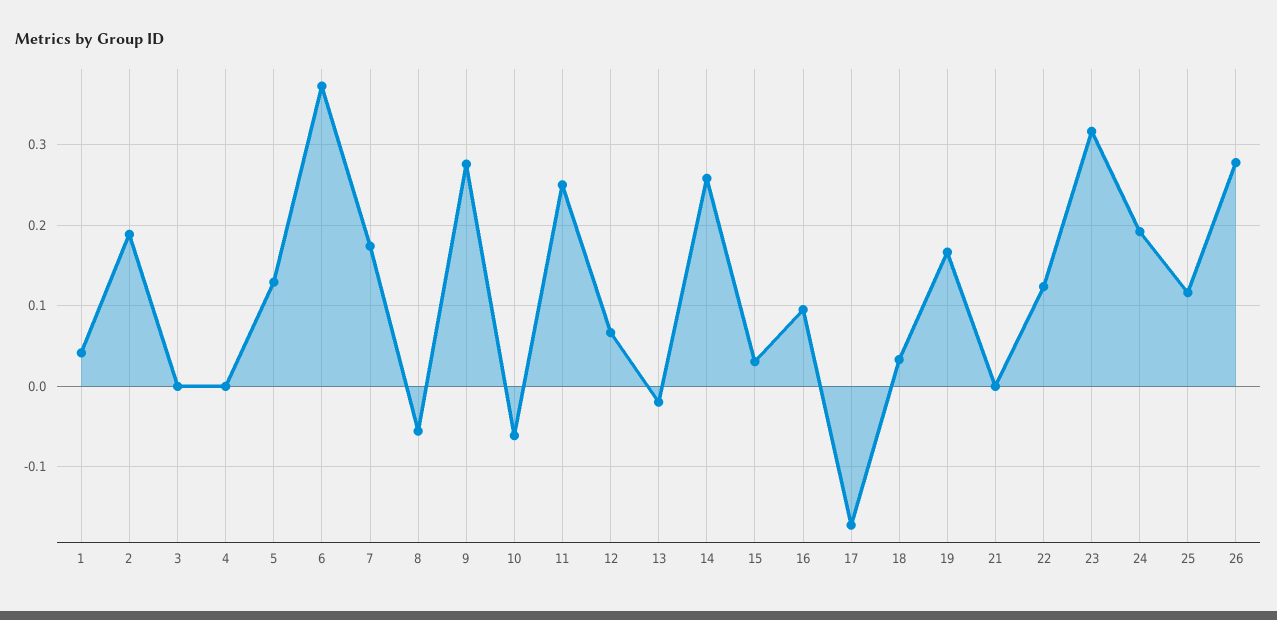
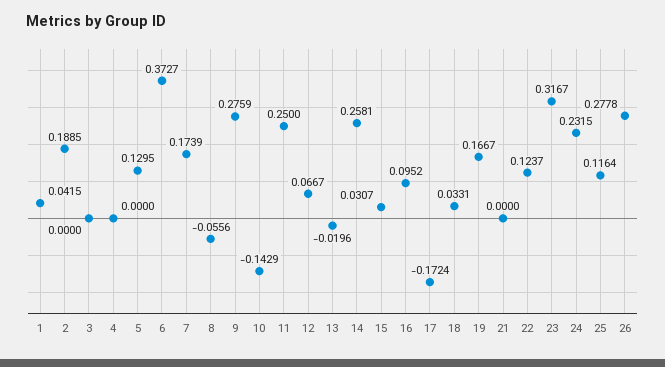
  {
    "1": 0.0415,
    "2": 0.1885,
    "3": 0,
    "4": 0,
    "5": 0.1295,
    "6": 0.3727,
    "7": 0.1739,
    "8": -0.0556,
    "9": 0.2759,
-   "10": -0.06,
+   "10": -0.1429,
    "11": 0.25,
    "12": 0.0667,
    "13": -0.0196,
    "14": 0.2581,
    "15": 0.0307,
    "16": 0.0952,
    "17": -0.1724,
    "18": 0.0331,
    "19": 0.1667,
    "21": 0,
    "22": 0.1237,
    "23": 0.3167,
-   "24": 0.19,
+   "24": 0.2315,
    "25": 0.1164,
    "26": 0.2778
  }

